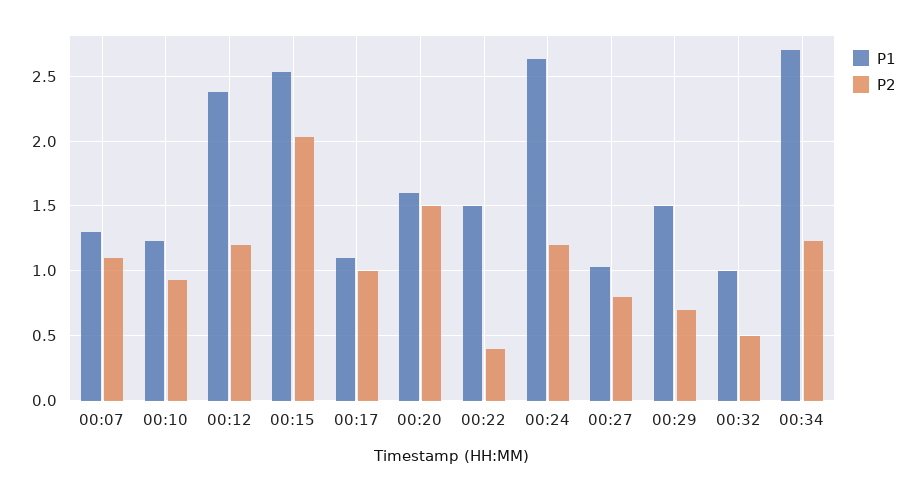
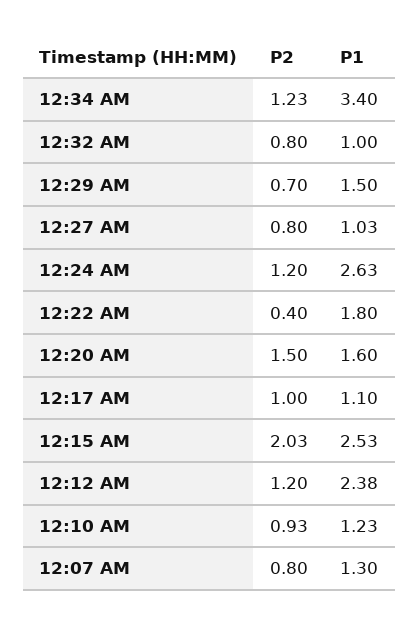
  {
    "P1": {
      "00:07": 1.3,
      "00:10": 1.23,
      "00:12": 2.38,
      "00:15": 2.53,
      "00:17": 1.1,
      "00:20": 1.6,
-     "00:22": 1.5,
+     "00:22": 1.8,
      "00:24": 2.63,
      "00:27": 1.03,
      "00:29": 1.5,
      "00:32": 1,
-     "00:34": 2.7
+     "00:34": 3.4
    },
    "P2": {
-     "00:07": 1.1,
+     "00:07": 0.8,
      "00:10": 0.93,
      "00:12": 1.2,
      "00:15": 2.03,
      "00:17": 1,
      "00:20": 1.5,
      "00:22": 0.4,
      "00:24": 1.2,
      "00:27": 0.8,
      "00:29": 0.7,
-     "00:32": 0.5,
+     "00:32": 0.8,
      "00:34": 1.23
    }
  }

